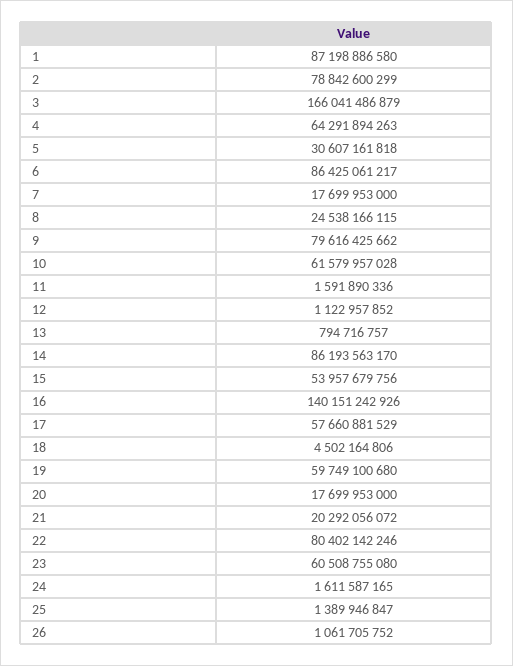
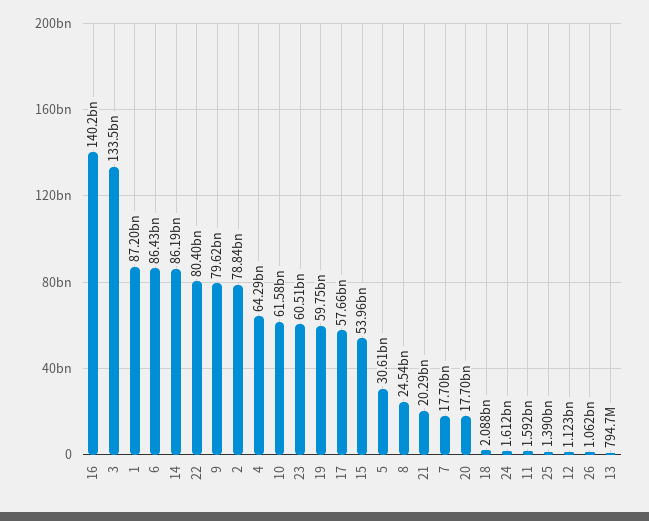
  {
    "1": 87198886580,
    "2": 78842600299,
-   "3": 166041486879,
+   "3": 133500000000,
    "4": 64291894263,
    "5": 30607161818,
    "6": 86425061217,
    "7": 17699953000,
    "8": 24538166115,
    "9": 79616425662,
    "10": 61579957028,
    "11": 1591890336,
    "12": 1122957852,
    "13": 794716757,
    "14": 86193563170,
    "15": 53957679756,
    "16": 140151242926,
    "17": 57660881529,
-   "18": 4502164806,
+   "18": 2088000000,
    "19": 59749100680,
    "20": 17699953000,
    "21": 20292056072,
    "22": 80402142246,
    "23": 60508755080,
    "24": 1611587165,
    "25": 1389946847,
    "26": 1061705752
  }

